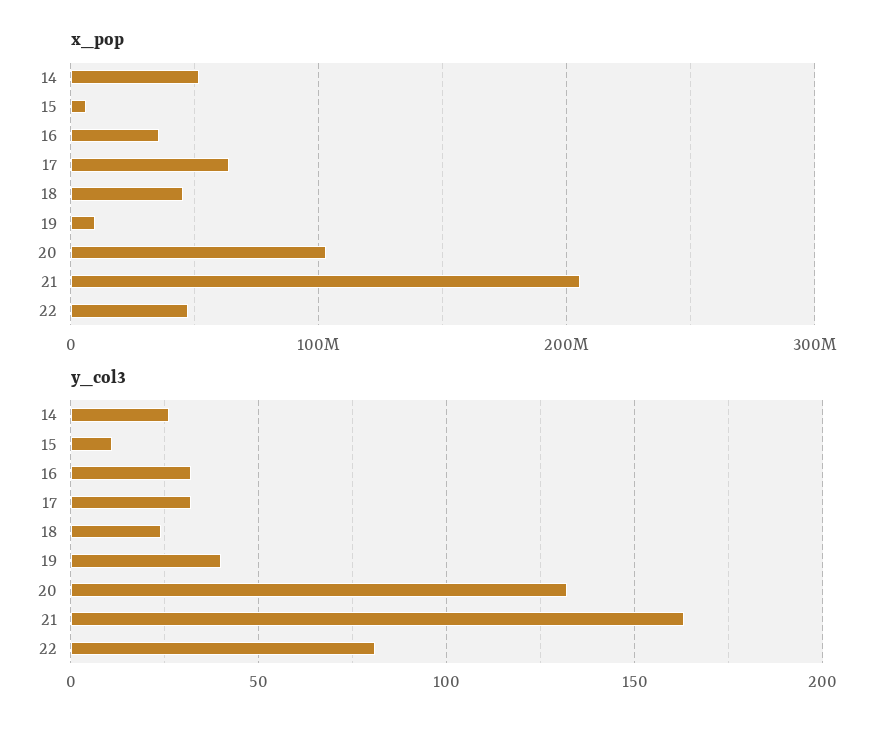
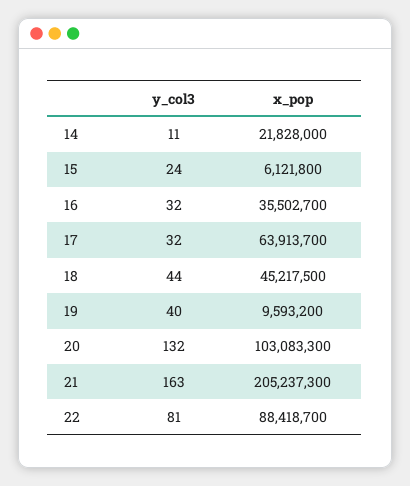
  {
    "x_pop": {
-     "14": 50000000,
+     "14": 21828000,
      "15": 6121800,
      "16": 35502700,
      "17": 63913700,
      "18": 45217500,
      "19": 9593200,
      "20": 103083300,
      "21": 205237300,
-     "22": 50000000
+     "22": 88418700
    },
    "y_col3": {
-     "14": 25,
+     "14": 11,
-     "15": 10,
+     "15": 24,
      "16": 32,
      "17": 32,
-     "18": 25,
+     "18": 44,
      "19": 40,
      "20": 132,
      "21": 163,
      "22": 81
    }
  }

